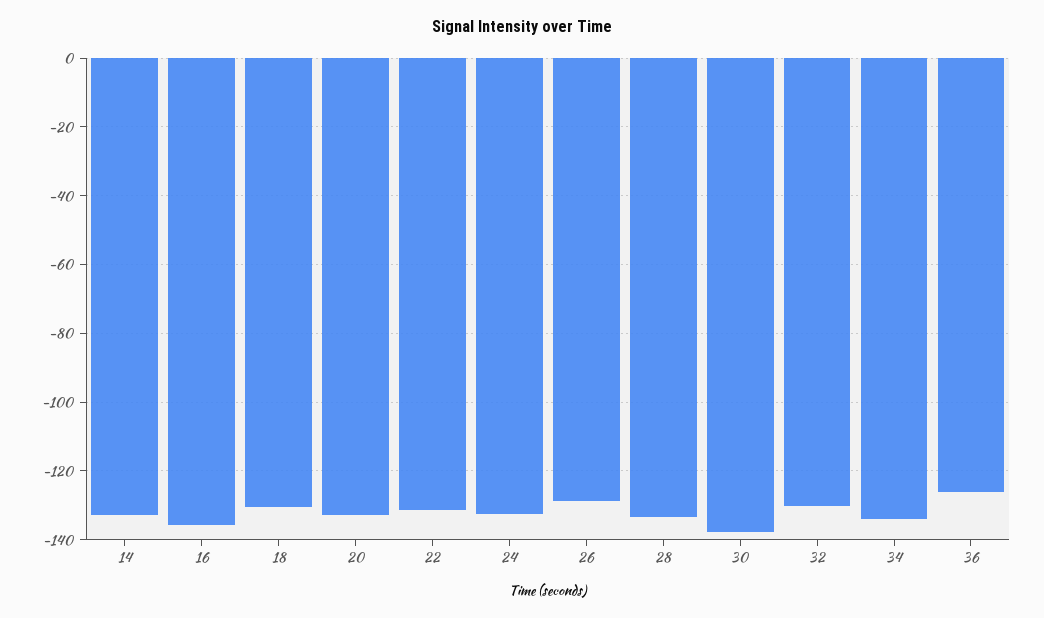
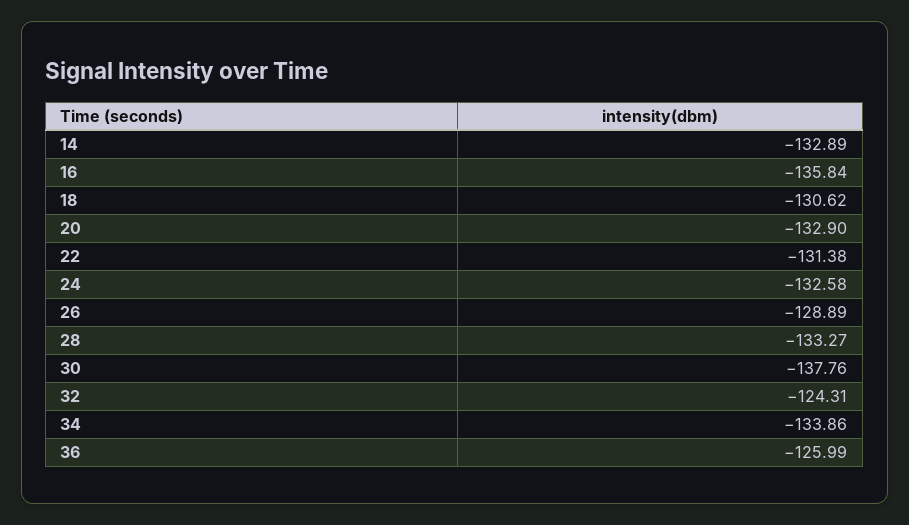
  {
    "14": -132.89,
    "16": -135.84,
    "18": -130.62,
    "20": -132.9,
    "22": -131.38,
    "24": -132.58,
    "26": -128.89,
    "28": -133.27,
    "30": -137.76,
-   "32": -130,
+   "32": -124.31,
    "34": -133.86,
    "36": -125.99
  }

